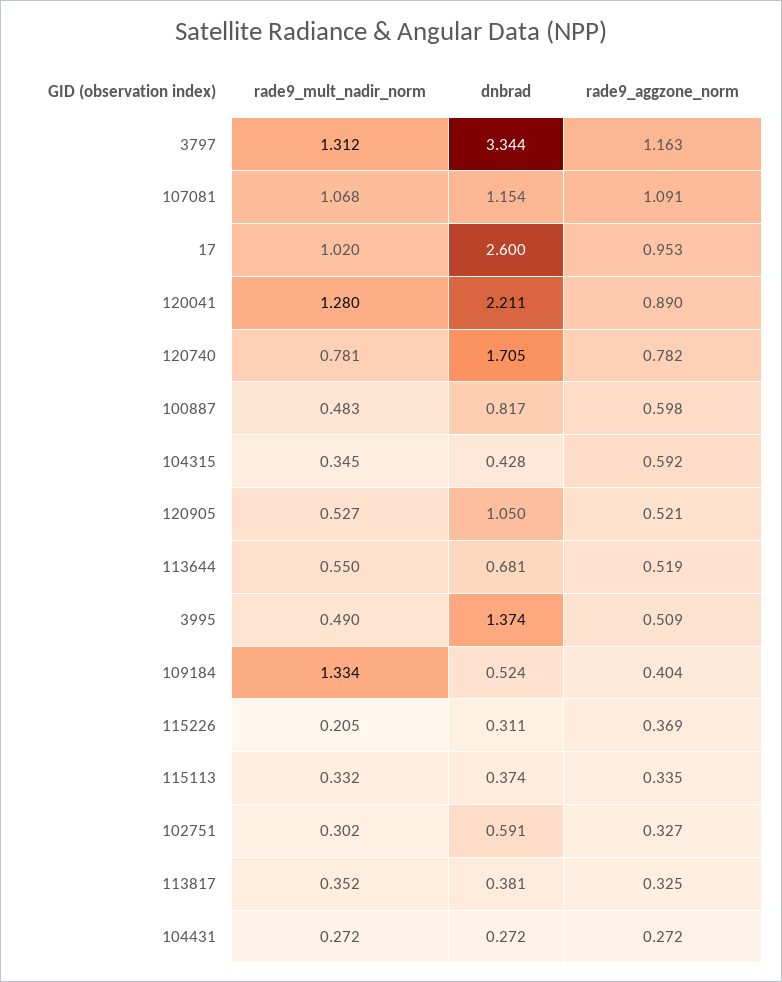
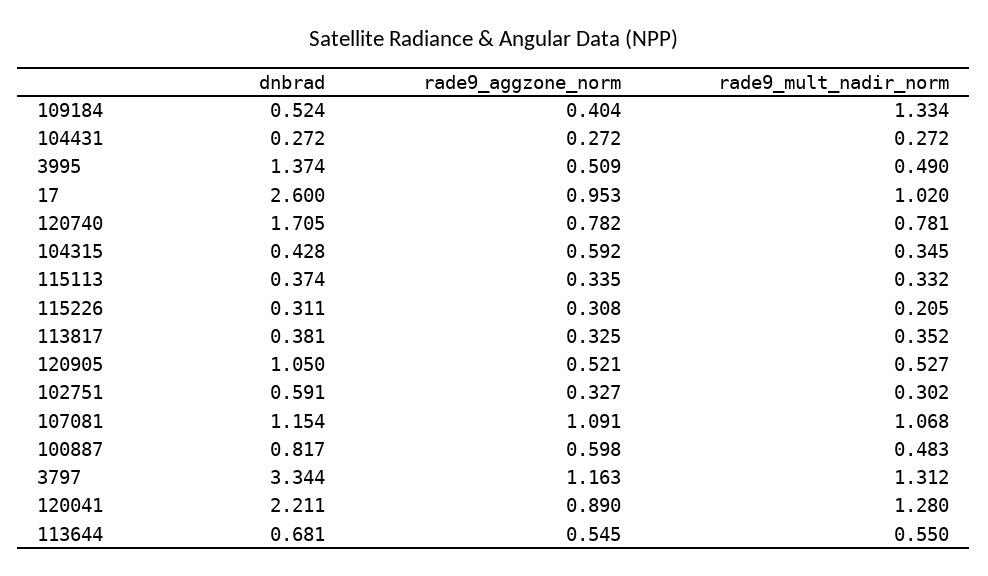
  {
    "rade9_mult_nadir_norm": {
      "3797": 1.312,
      "107081": 1.068,
      "17": 1.02,
      "120041": 1.28,
      "120740": 0.781,
      "100887": 0.483,
      "104315": 0.345,
      "120905": 0.527,
      "113644": 0.55,
      "3995": 0.49,
      "109184": 1.334,
      "115226": 0.205,
      "115113": 0.332,
      "102751": 0.302,
      "113817": 0.352,
      "104431": 0.272
    },
    "dnbrad": {
      "3797": 3.344,
      "107081": 1.154,
      "17": 2.6,
      "120041": 2.211,
      "120740": 1.705,
      "100887": 0.817,
      "104315": 0.428,
      "120905": 1.05,
      "113644": 0.681,
      "3995": 1.374,
      "109184": 0.524,
      "115226": 0.311,
      "115113": 0.374,
      "102751": 0.591,
      "113817": 0.381,
      "104431": 0.272
    },
    "rade9_aggzone_norm": {
      "3797": 1.163,
      "107081": 1.091,
      "17": 0.953,
      "120041": 0.89,
      "120740": 0.782,
      "100887": 0.598,
      "104315": 0.592,
      "120905": 0.521,
-     "113644": 0.519,
+     "113644": 0.545,
      "3995": 0.509,
      "109184": 0.404,
-     "115226": 0.369,
+     "115226": 0.308,
      "115113": 0.335,
      "102751": 0.327,
      "113817": 0.325,
      "104431": 0.272
    }
  }

